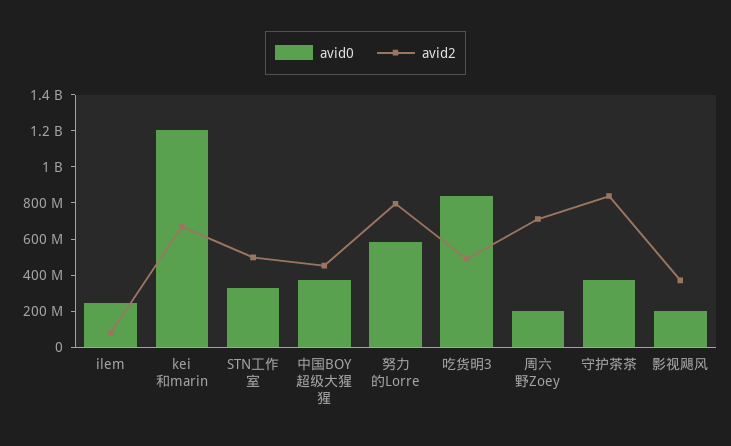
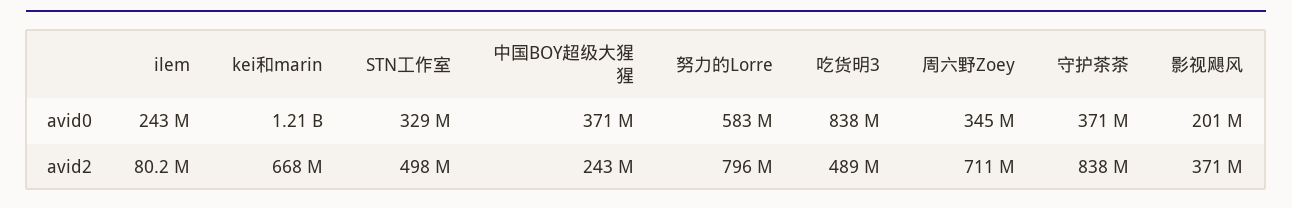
  {
    "avid0": {
      "ilem": 243000000,
      "kei和marin": 1210000000,
      "STN工作室": 329000000,
      "中国BOY超级大猩猩": 371000000,
      "努力的Lorre": 583000000,
      "吃货明3": 838000000,
-     "周六野Zoey": 200000000,
+     "周六野Zoey": 345000000,
      "守护茶茶": 371000000,
      "影视飓风": 201000000
    },
    "avid2": {
      "ilem": 80200000,
      "kei和marin": 668000000,
      "STN工作室": 498000000,
-     "中国BOY超级大猩猩": 450000000,
+     "中国BOY超级大猩猩": 243000000,
      "努力的Lorre": 796000000,
      "吃货明3": 489000000,
      "周六野Zoey": 711000000,
      "守护茶茶": 838000000,
      "影视飓风": 371000000
    }
  }

